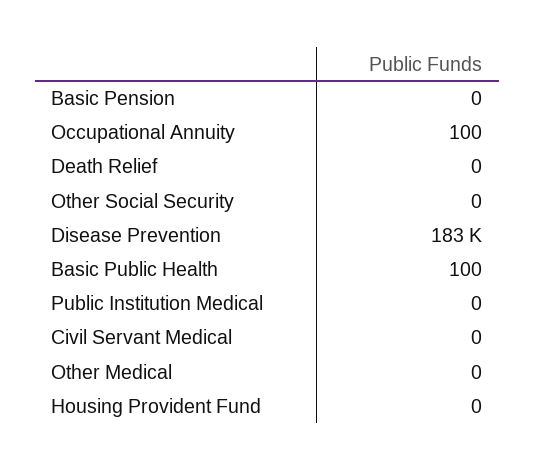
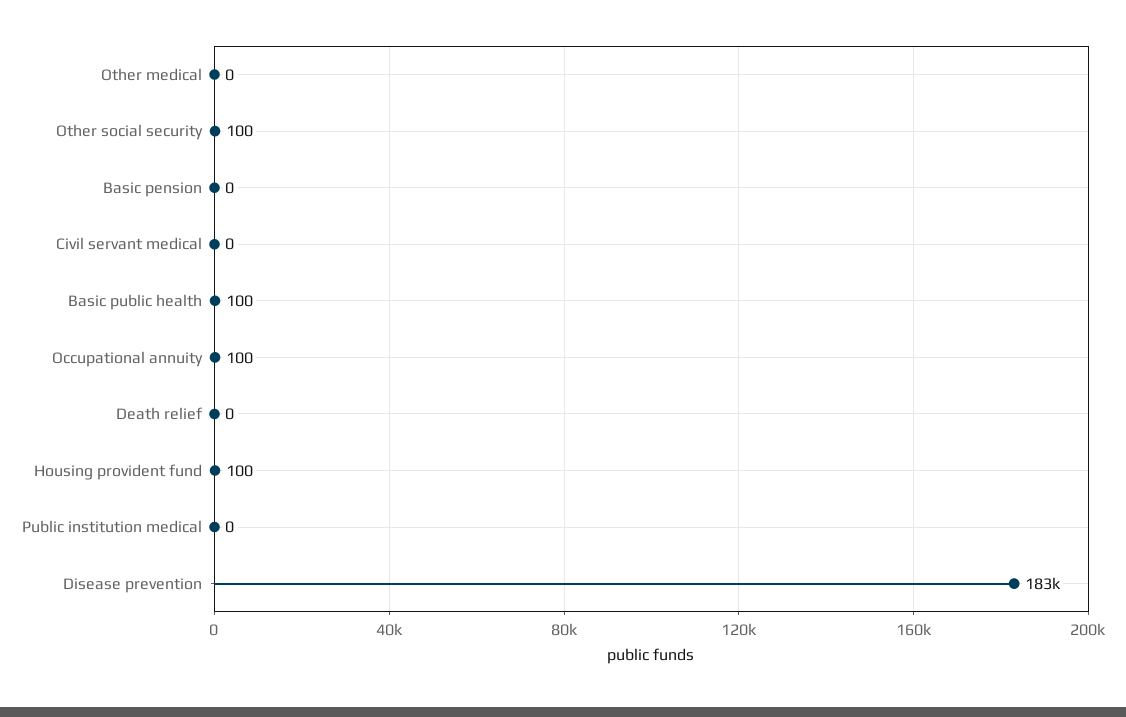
  {
    "Basic Pension": 0,
    "Occupational Annuity": 100,
    "Death Relief": 0,
-   "Other Social Security": 0,
+   "Other Social Security": 100,
    "Disease Prevention": 183000,
    "Basic Public Health": 100,
    "Public Institution Medical": 0,
    "Civil Servant Medical": 0,
    "Other Medical": 0,
-   "Housing Provident Fund": 0
+   "Housing Provident Fund": 100
  }

